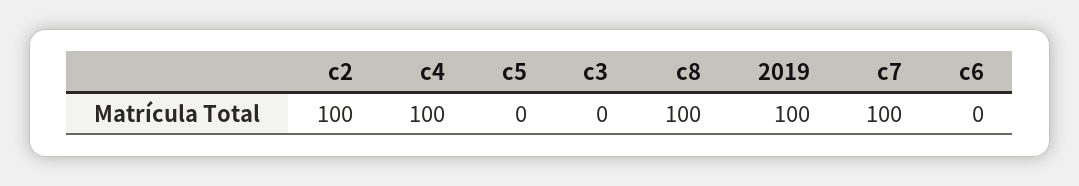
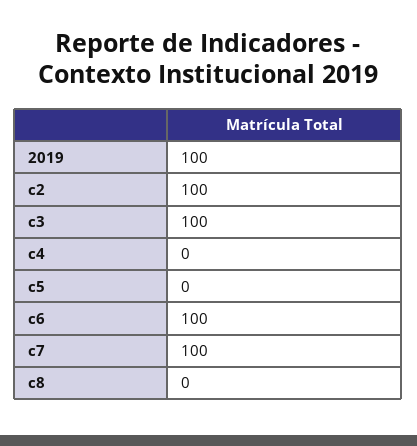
  {
    "c2": 100,
-   "c4": 100,
+   "c4": 0,
    "c5": 0,
-   "c3": 0,
+   "c3": 100,
-   "c8": 100,
+   "c8": 0,
    "2019": 100,
    "c7": 100,
-   "c6": 0
+   "c6": 100
  }

